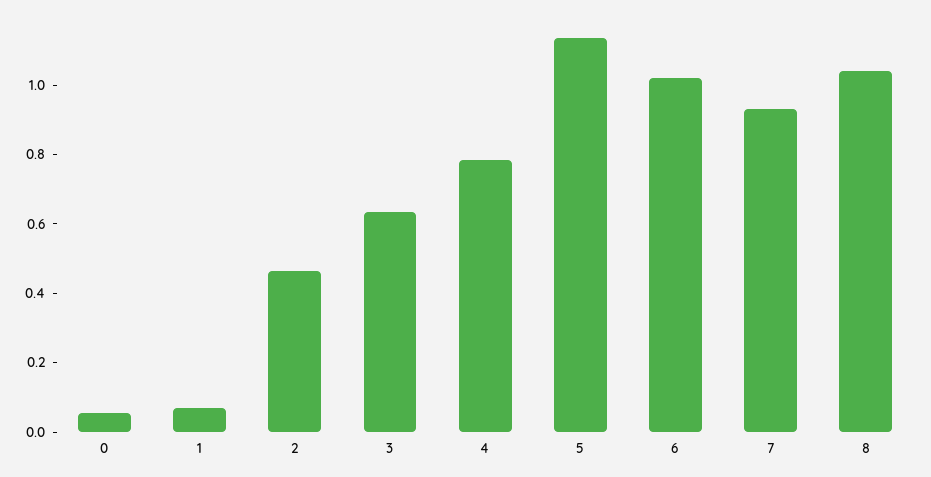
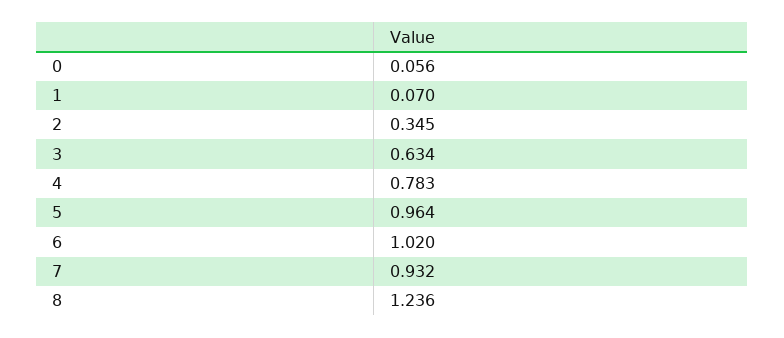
  {
    "0": 0.056,
    "1": 0.07,
-   "2": 0.45,
+   "2": 0.345,
    "3": 0.634,
    "4": 0.783,
-   "5": 1.15,
+   "5": 0.964,
    "6": 1.02,
    "7": 0.932,
-   "8": 1.05
+   "8": 1.236
  }

